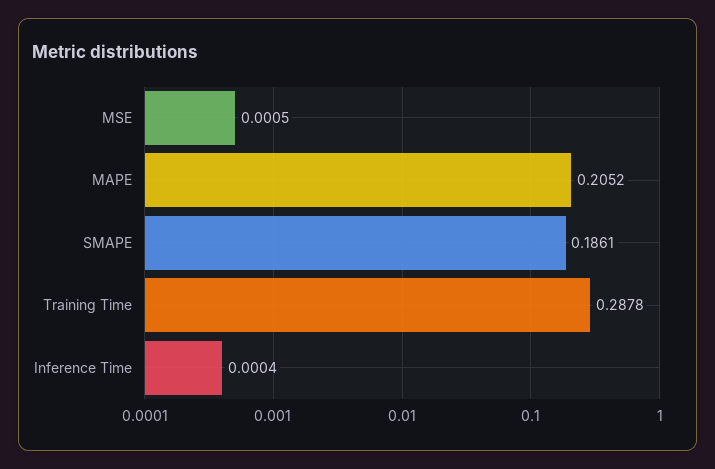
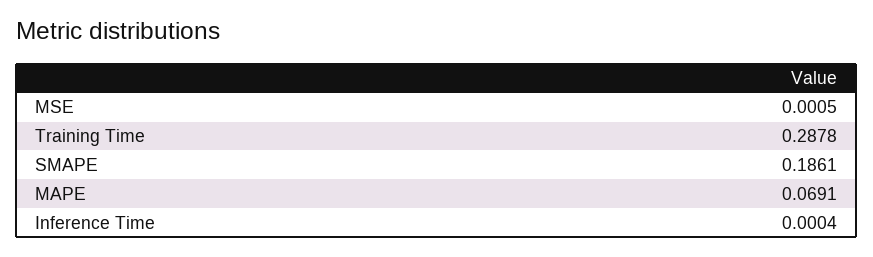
  {
    "MSE": 0.0005,
-   "MAPE": 0.2052,
+   "MAPE": 0.0691,
    "SMAPE": 0.1861,
    "Training Time": 0.2878,
    "Inference Time": 0.0004
  }

